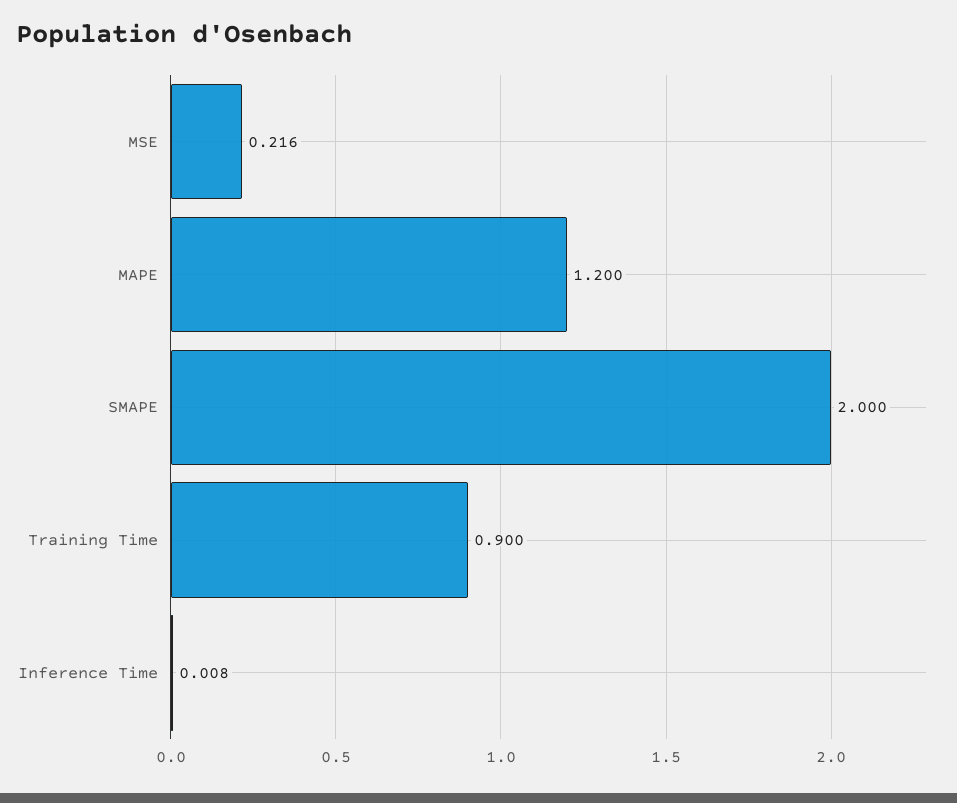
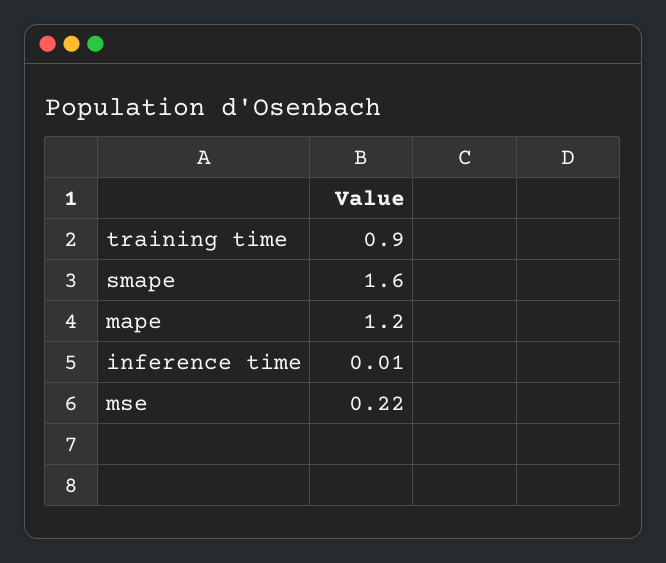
  {
    "MSE": 0.216,
    "MAPE": 1.2,
-   "SMAPE": 2,
+   "SMAPE": 1.6,
    "Training Time": 0.9,
    "Inference Time": 0.008
  }

